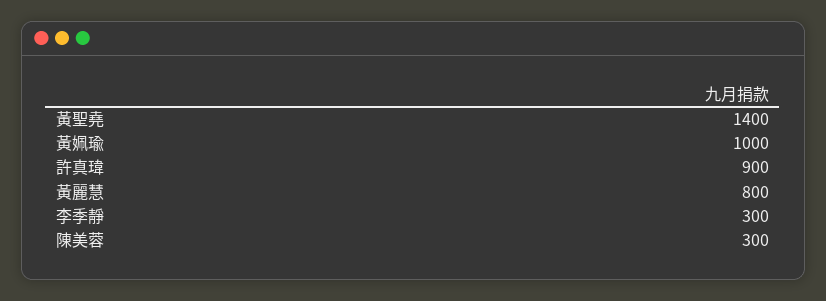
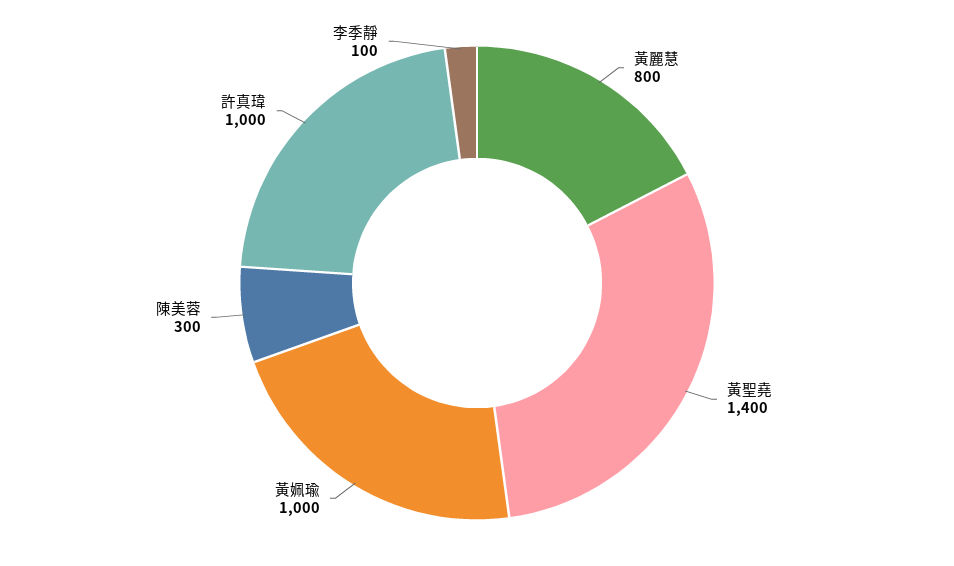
  {
    "黃聖堯": 1400,
    "黃姵瑜": 1000,
-   "許真瑋": 900,
+   "許真瑋": 1000,
    "黃麗慧": 800,
-   "李季靜": 300,
+   "李季靜": 100,
    "陳美蓉": 300
  }

